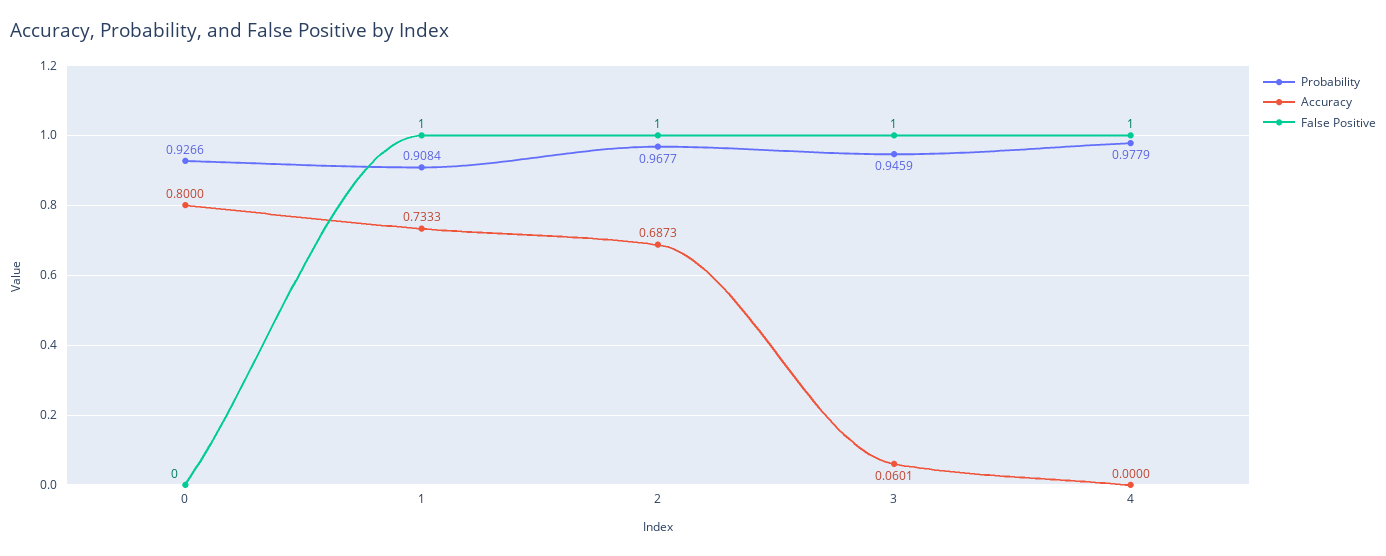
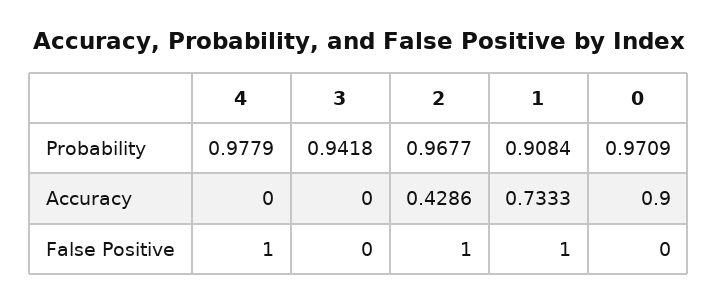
  {
    "Probability": {
-     "0": 0.9266,
+     "0": 0.9709,
      "1": 0.9084,
      "2": 0.9677,
-     "3": 0.9459,
+     "3": 0.9418,
      "4": 0.9779
    },
    "Accuracy": {
-     "0": 0.8,
+     "0": 0.9,
      "1": 0.7333,
-     "2": 0.6873,
+     "2": 0.4286,
-     "3": 0.0601,
+     "3": 0,
      "4": 0
    },
    "False Positive": {
      "0": 0,
      "1": 1,
      "2": 1,
-     "3": 1,
+     "3": 0,
      "4": 1
    }
  }

